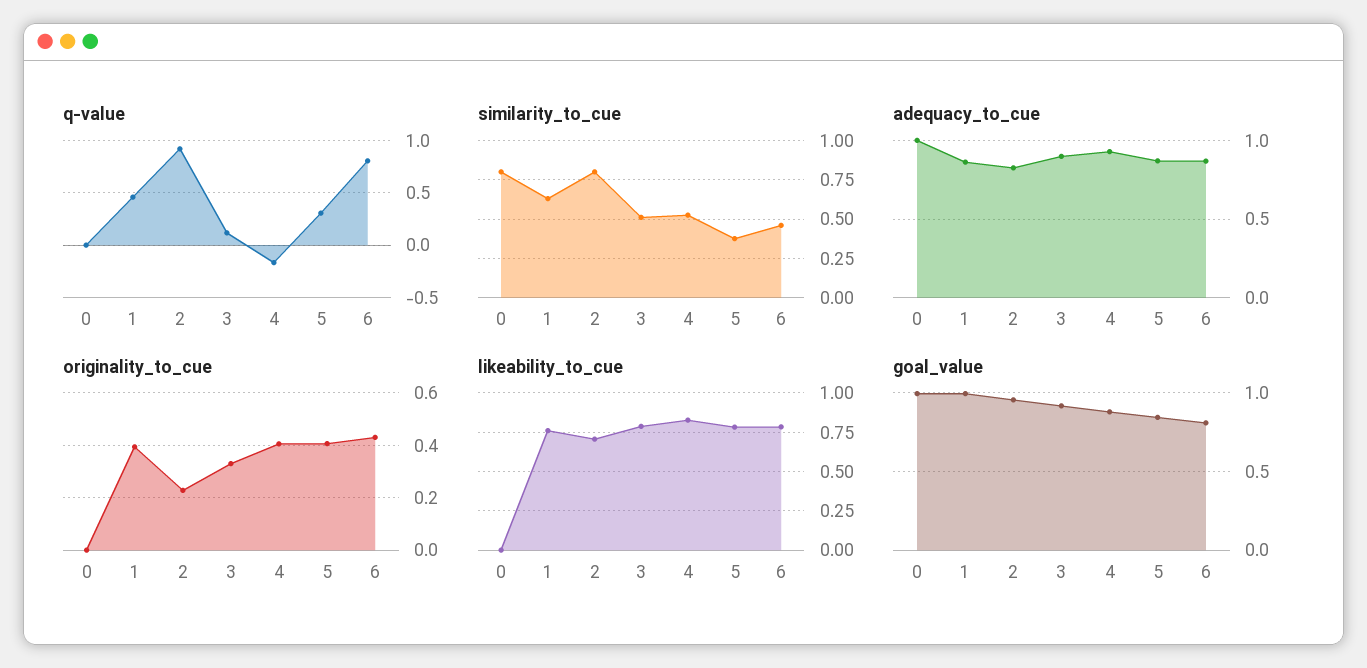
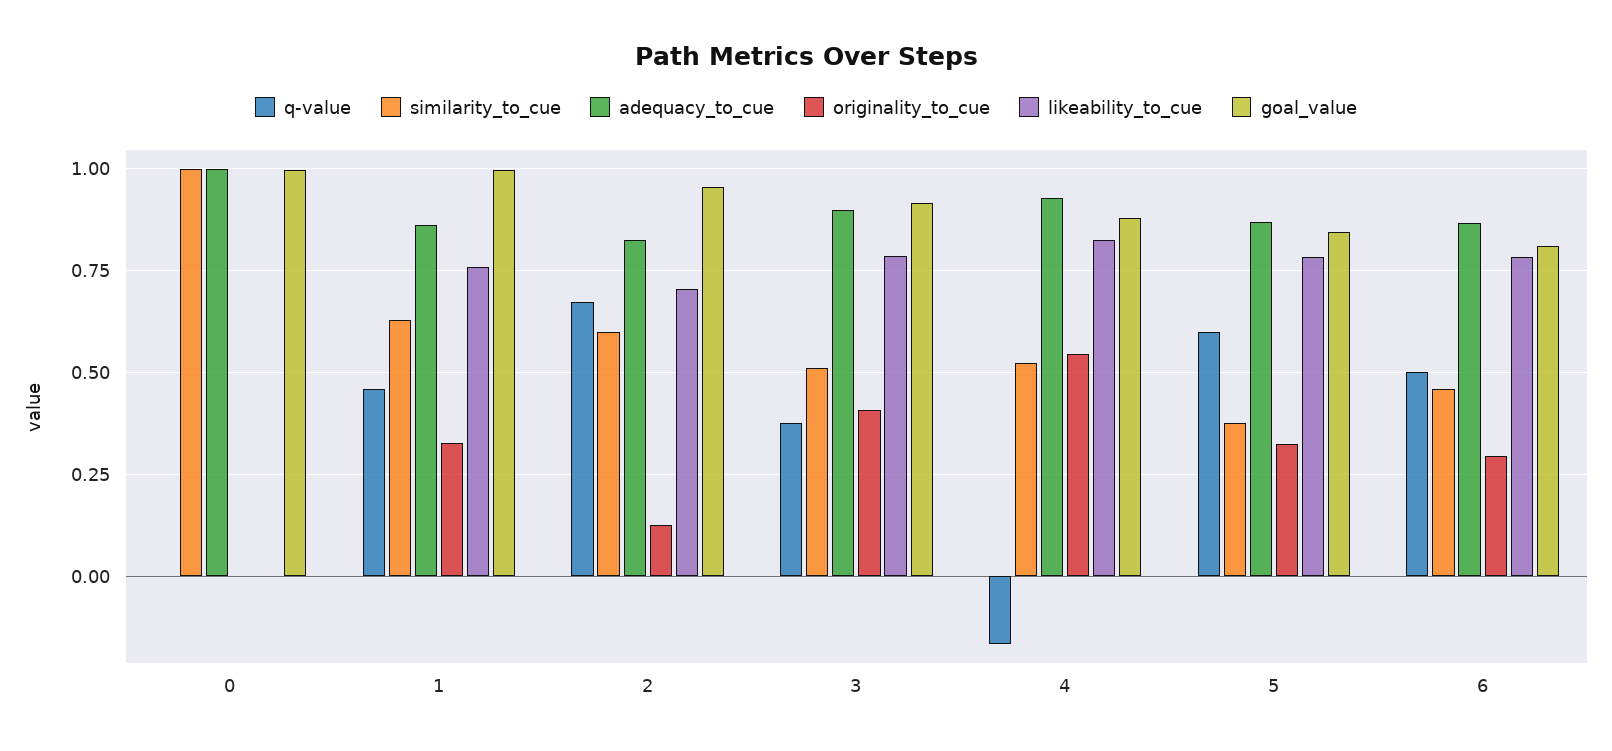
  {
    "q-value": {
      "0": 0,
      "1": 0.45,
-     "2": 0.9,
+     "2": 0.675,
-     "3": 0.1,
+     "3": 0.375,
      "4": -0.175,
-     "5": 0.3,
+     "5": 0.6,
-     "6": 0.8
+     "6": 0.5
    },
    "similarity_to_cue": {
-     "0": 0.8,
+     "0": 1,
      "1": 0.625,
-     "2": 0.8,
+     "2": 0.6,
      "3": 0.5,
      "4": 0.525,
      "5": 0.375,
      "6": 0.45
    },
    "adequacy_to_cue": {
      "0": 1,
      "1": 0.85,
      "2": 0.825,
      "3": 0.9,
      "4": 0.925,
      "5": 0.875,
      "6": 0.875
    },
    "originality_to_cue": {
      "0": 0,
-     "1": 0.4,
+     "1": 0.325,
-     "2": 0.225,
+     "2": 0.125,
-     "3": 0.325,
+     "3": 0.4,
-     "4": 0.4,
+     "4": 0.55,
-     "5": 0.4,
+     "5": 0.325,
-     "6": 0.425
+     "6": 0.3
    },
    "likeability_to_cue": {
      "0": 0,
      "1": 0.75,
      "2": 0.7,
      "3": 0.775,
      "4": 0.825,
      "5": 0.775,
      "6": 0.775
    },
    "goal_value": {
      "0": 1,
      "1": 1,
      "2": 0.95,
      "3": 0.925,
      "4": 0.875,
      "5": 0.85,
      "6": 0.8
    }
  }

